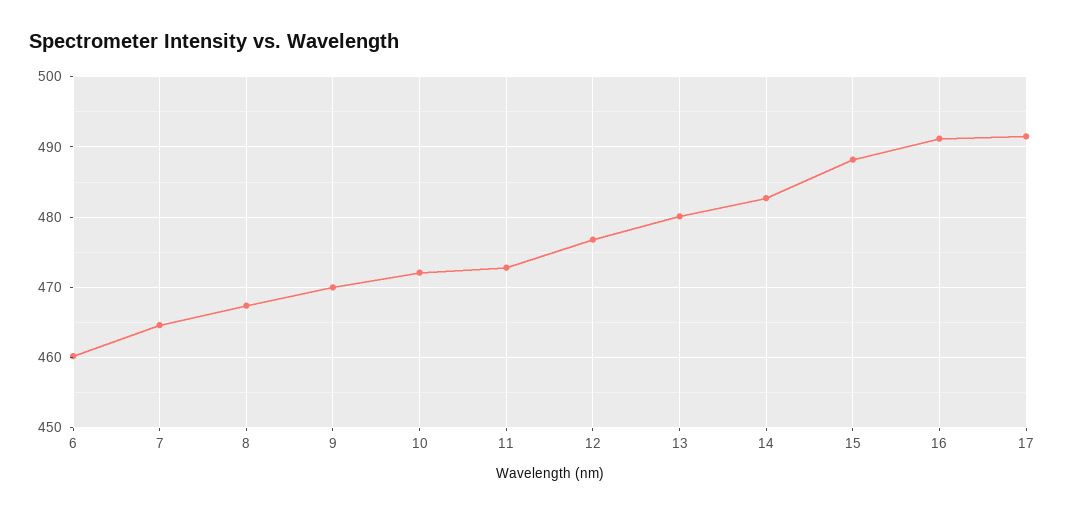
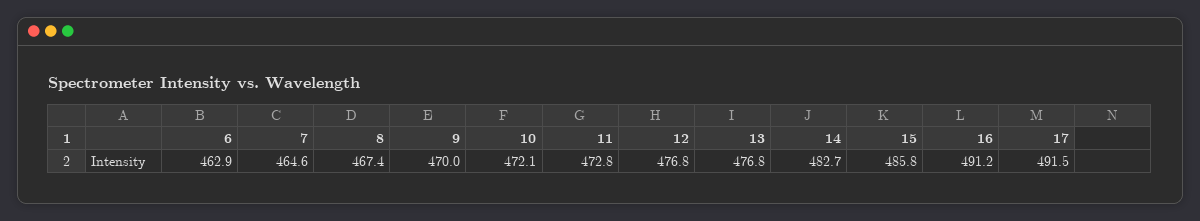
  {
-   "6": 460,
+   "6": 462.9,
    "7": 464.6,
    "8": 467.4,
    "9": 470,
    "10": 472.1,
    "11": 472.8,
    "12": 476.8,
-   "13": 480,
+   "13": 476.8,
    "14": 482.7,
-   "15": 488,
+   "15": 485.8,
    "16": 491.2,
    "17": 491.5
  }

